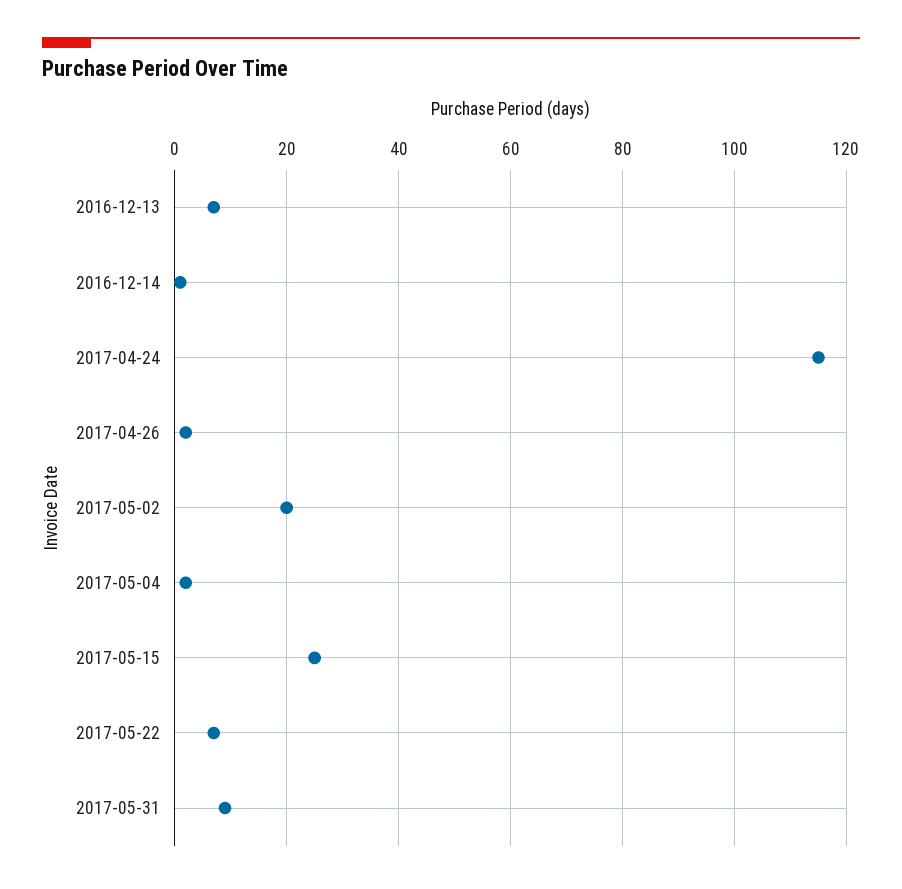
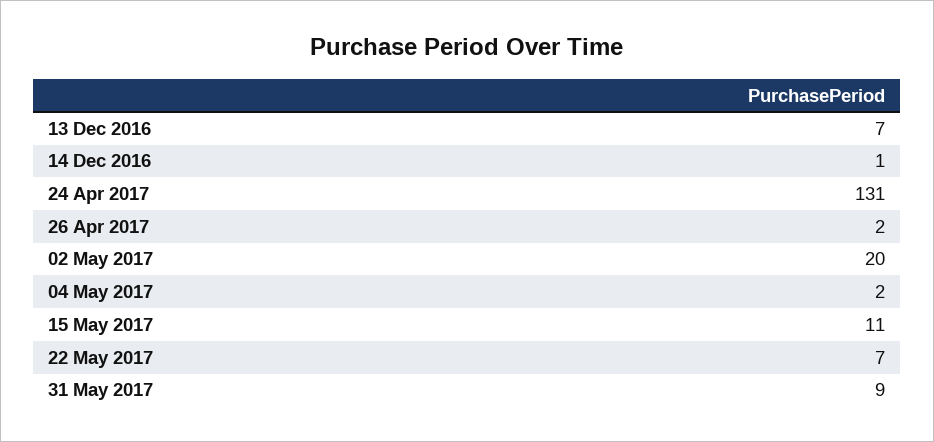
  {
    "2016-12-13": 7,
    "2016-12-14": 1,
-   "2017-04-24": 115,
+   "2017-04-24": 131,
    "2017-04-26": 2,
    "2017-05-02": 20,
    "2017-05-04": 2,
-   "2017-05-15": 25,
+   "2017-05-15": 11,
    "2017-05-22": 7,
    "2017-05-31": 9
  }

